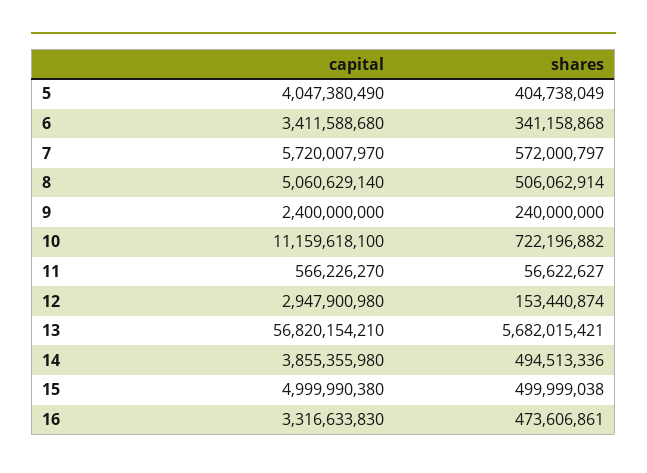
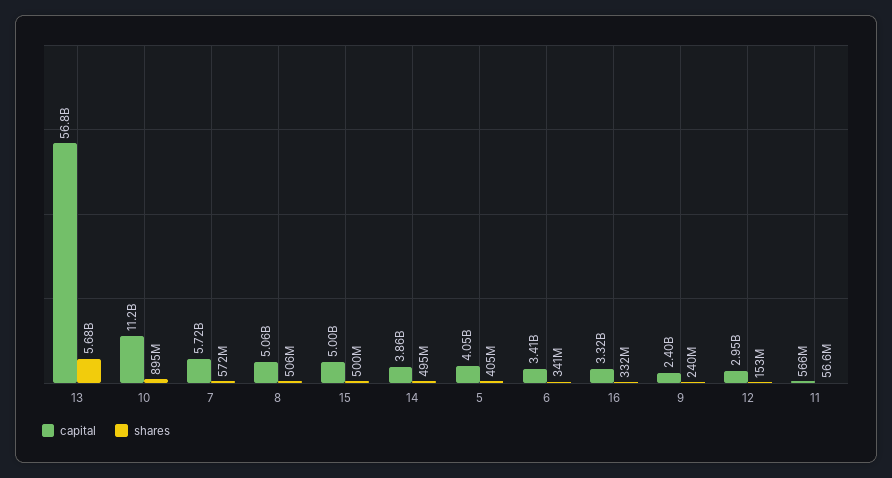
  {
    "capital": {
      "5": 4047380490,
      "6": 3411588680,
      "7": 5720007970,
      "8": 5060629140,
      "9": 2400000000,
      "10": 11159618100,
      "11": 566226270,
      "12": 2947900980,
      "13": 56820154210,
      "14": 3855355980,
      "15": 4999990380,
      "16": 3316633830
    },
    "shares": {
      "5": 404738049,
      "6": 341158868,
      "7": 572000797,
      "8": 506062914,
      "9": 240000000,
-     "10": 722196882,
+     "10": 895000000,
      "11": 56622627,
      "12": 153440874,
      "13": 5682015421,
      "14": 494513336,
      "15": 499999038,
-     "16": 473606861
+     "16": 332000000
    }
  }

